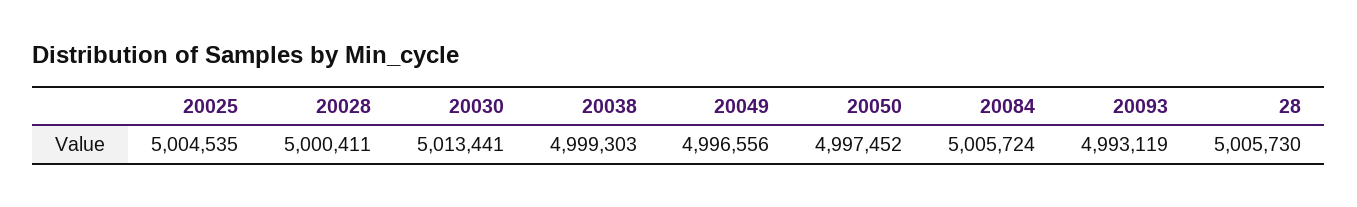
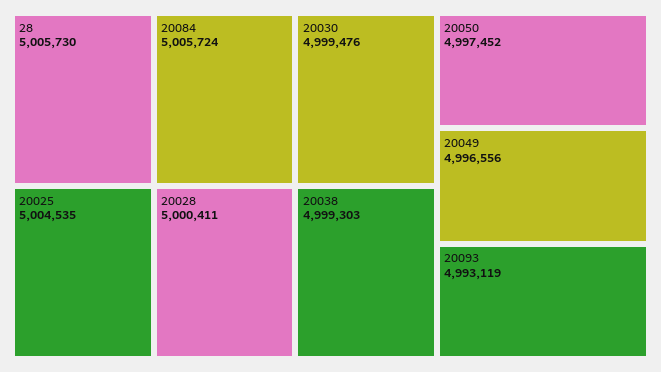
  {
    "20025": 5004535,
    "20028": 5000411,
-   "20030": 5013441,
+   "20030": 4999476,
    "20038": 4999303,
    "20049": 4996556,
    "20050": 4997452,
    "20084": 5005724,
    "20093": 4993119,
    "28": 5005730
  }

